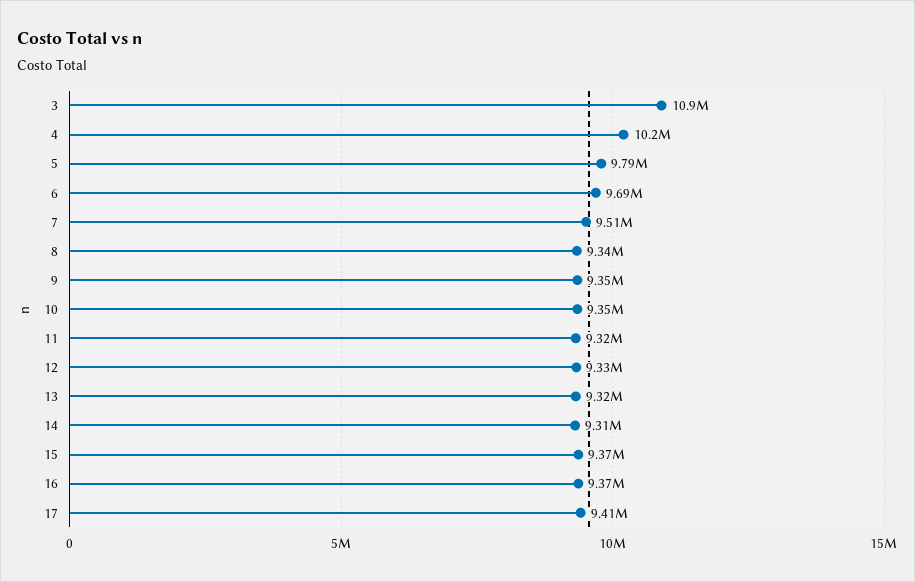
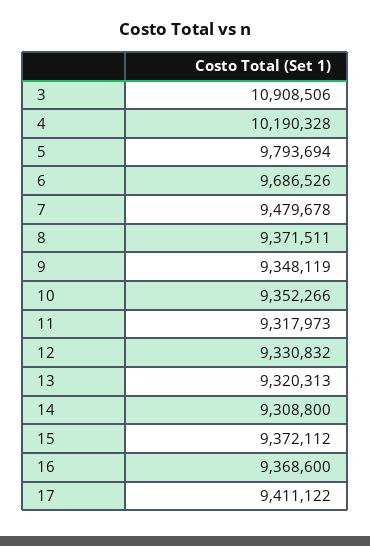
  {
    "3": 10908506,
    "4": 10190328,
    "5": 9793694,
    "6": 9686526,
-   "7": 9510000,
+   "7": 9479678,
-   "8": 9340000,
+   "8": 9371511,
    "9": 9348119,
    "10": 9352266,
    "11": 9317973,
    "12": 9330832,
    "13": 9320313,
    "14": 9308800,
    "15": 9372112,
    "16": 9368600,
    "17": 9411122
  }

